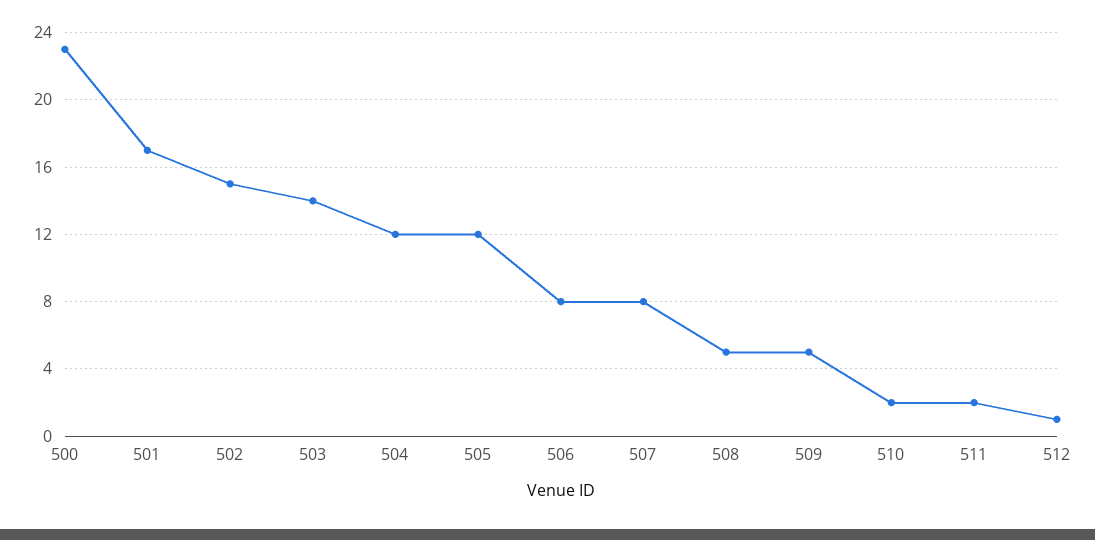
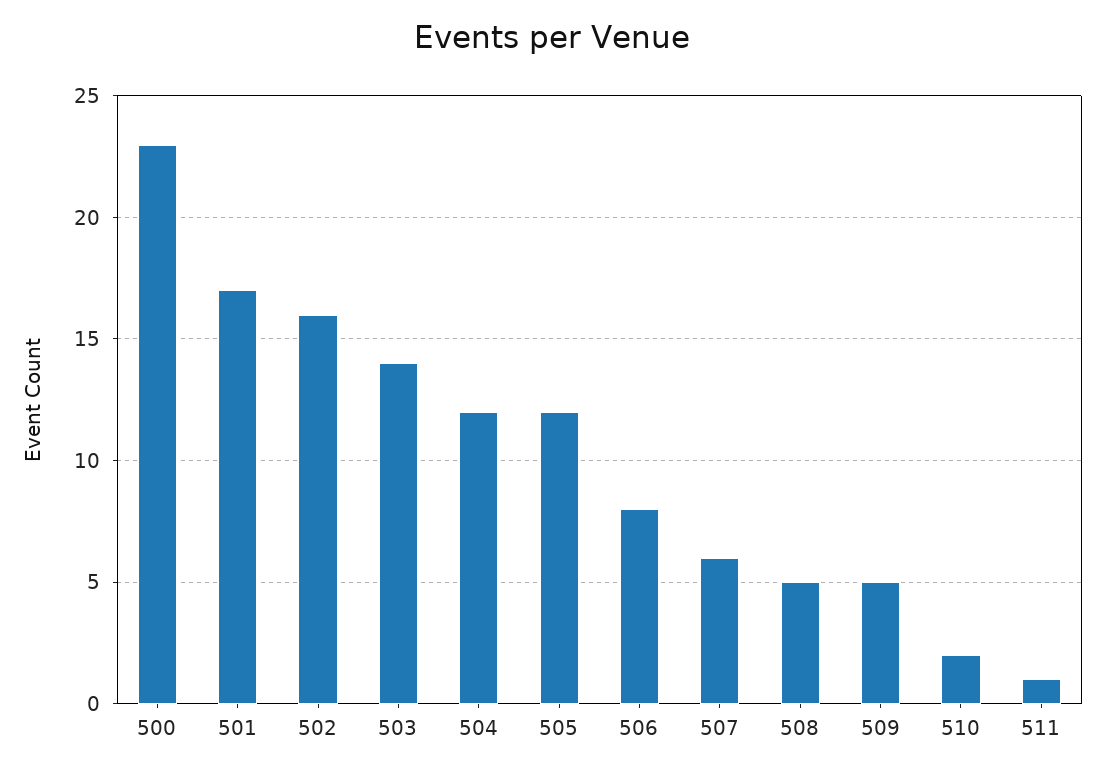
  {
    "500": 23,
    "501": 17,
-   "502": 15,
+   "502": 16,
    "503": 14,
    "504": 12,
    "505": 12,
    "506": 8,
-   "507": 8,
+   "507": 6,
    "508": 5,
    "509": 5,
    "510": 2,
-   "511": 2,
+   "511": 1
-   "512": 1
  }

